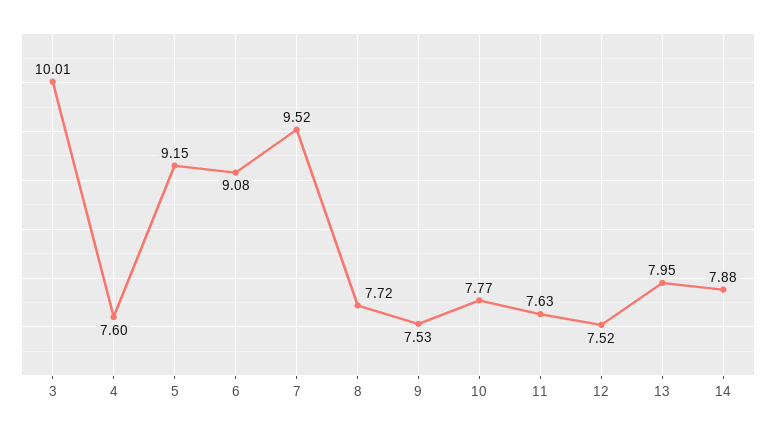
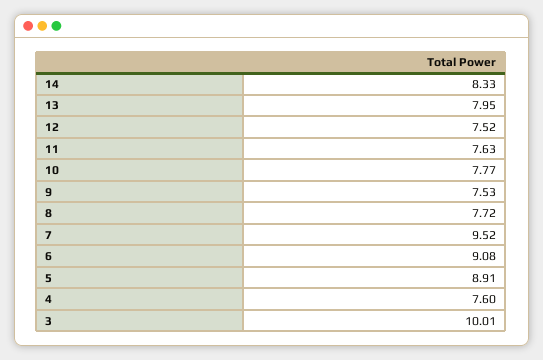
  {
    "3": 10.01,
    "4": 7.6,
-   "5": 9.15,
+   "5": 8.91,
    "6": 9.08,
    "7": 9.52,
    "8": 7.72,
    "9": 7.53,
    "10": 7.77,
    "11": 7.63,
    "12": 7.52,
    "13": 7.95,
-   "14": 7.88
+   "14": 8.33
  }

